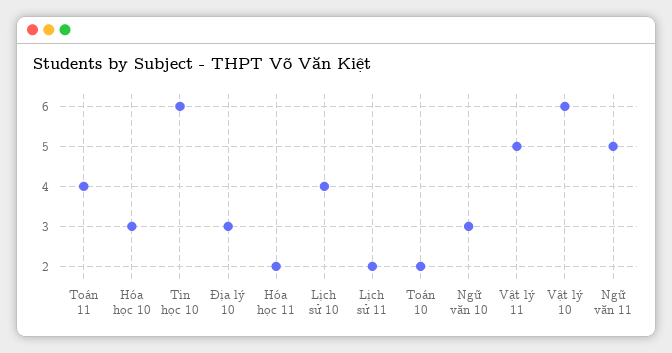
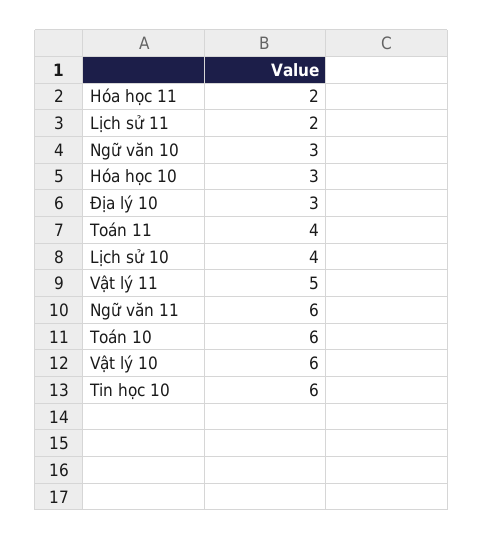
  {
    "Toán 11": 4,
    "Hóa học 10": 3,
    "Tin học 10": 6,
    "Địa lý 10": 3,
    "Hóa học 11": 2,
    "Lịch sử 10": 4,
    "Lịch sử 11": 2,
-   "Toán 10": 2,
+   "Toán 10": 6,
    "Ngữ văn 10": 3,
    "Vật lý 11": 5,
    "Vật lý 10": 6,
-   "Ngữ văn 11": 5
+   "Ngữ văn 11": 6
  }

